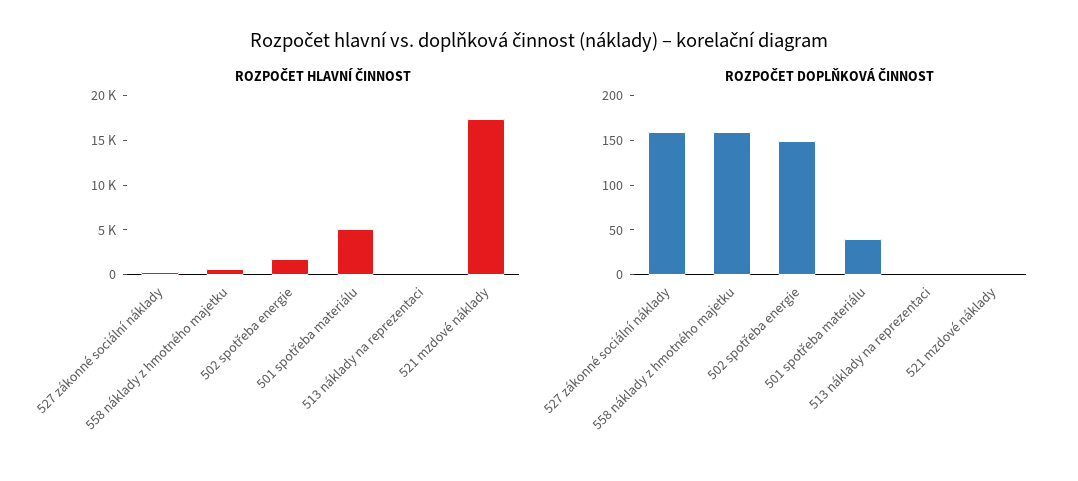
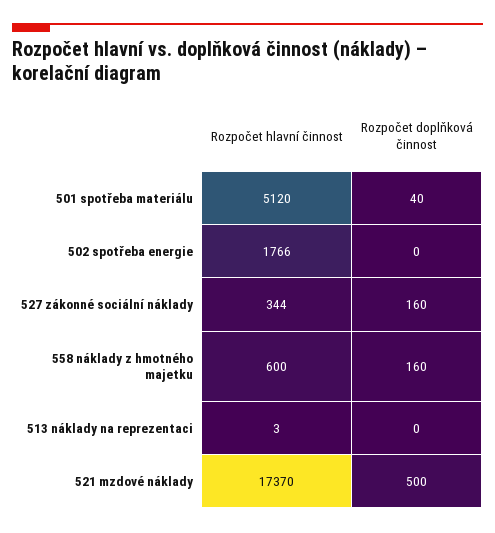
  {
    "ROZPOČET HLAVNÍ ČINNOST": {
      "527 zákonné sociální náklady": 344,
      "558 náklady z hmotného majetku": 600,
      "502 spotřeba energie": 1766,
      "501 spotřeba materiálu": 5120,
      "513 náklady na reprezentaci": 3,
      "521 mzdové náklady": 17370
    },
    "ROZPOČET DOPLŇKOVÁ ČINNOST": {
      "527 zákonné sociální náklady": 160,
      "558 náklady z hmotného majetku": 160,
-     "502 spotřeba energie": 150,
+     "502 spotřeba energie": 0,
      "501 spotřeba materiálu": 40,
      "513 náklady na reprezentaci": 0,
-     "521 mzdové náklady": 0
+     "521 mzdové náklady": 500
    }
  }

